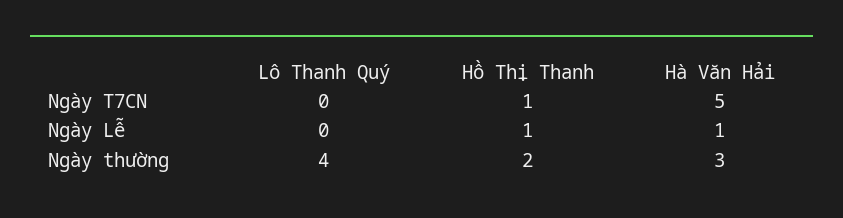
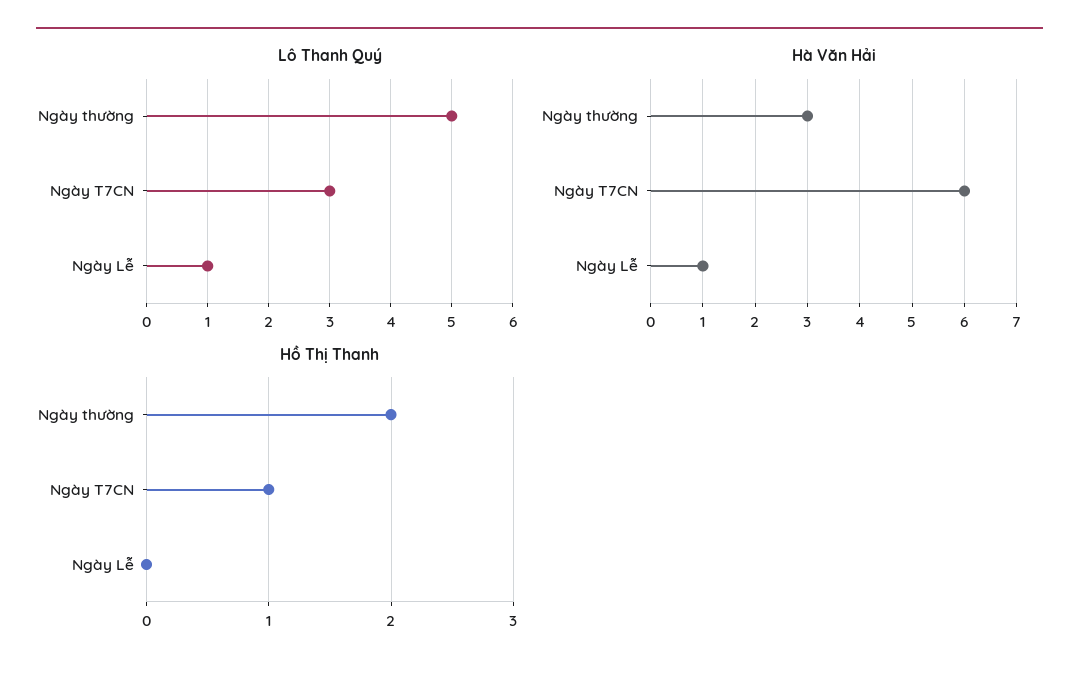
  {
    "Lô Thanh Quý": {
-     "Ngày T7CN": 0,
+     "Ngày T7CN": 3,
-     "Ngày Lễ": 0,
+     "Ngày Lễ": 1,
-     "Ngày thường": 4
+     "Ngày thường": 5
    },
    "Hồ Thị Thanh": {
      "Ngày T7CN": 1,
-     "Ngày Lễ": 1,
+     "Ngày Lễ": 0,
      "Ngày thường": 2
    },
    "Hà Văn Hải": {
-     "Ngày T7CN": 5,
+     "Ngày T7CN": 6,
      "Ngày Lễ": 1,
      "Ngày thường": 3
    }
  }

